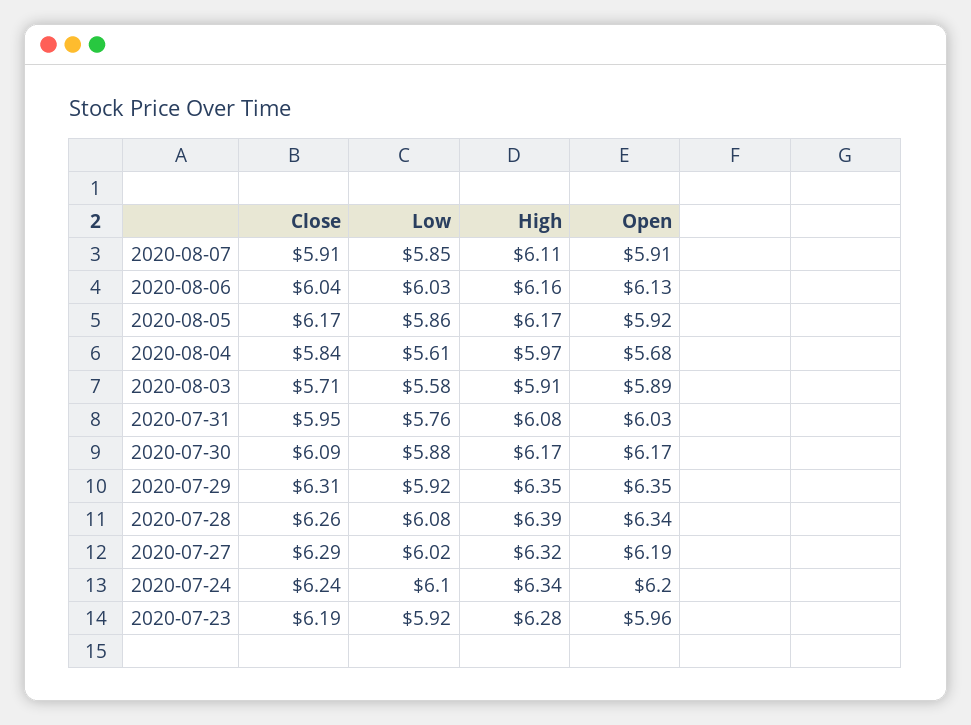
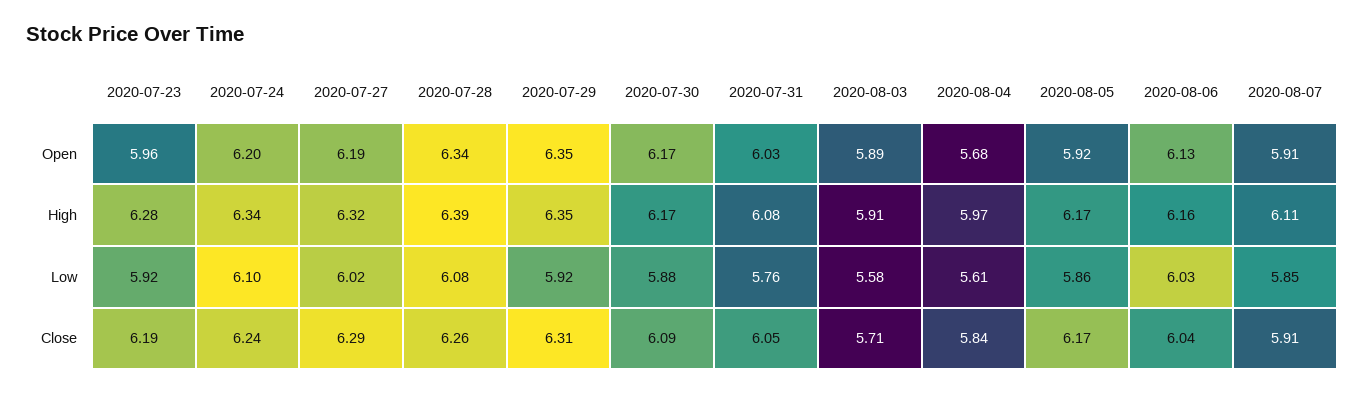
  {
    "Close": {
      "2020-08-07": 5.91,
      "2020-08-06": 6.04,
      "2020-08-05": 6.17,
      "2020-08-04": 5.84,
      "2020-08-03": 5.71,
-     "2020-07-31": 5.95,
+     "2020-07-31": 6.05,
      "2020-07-30": 6.09,
      "2020-07-29": 6.31,
      "2020-07-28": 6.26,
      "2020-07-27": 6.29,
      "2020-07-24": 6.24,
      "2020-07-23": 6.19
    },
    "Low": {
      "2020-08-07": 5.85,
      "2020-08-06": 6.03,
      "2020-08-05": 5.86,
      "2020-08-04": 5.61,
      "2020-08-03": 5.58,
      "2020-07-31": 5.76,
      "2020-07-30": 5.88,
      "2020-07-29": 5.92,
      "2020-07-28": 6.08,
      "2020-07-27": 6.02,
      "2020-07-24": 6.1,
      "2020-07-23": 5.92
    },
    "High": {
      "2020-08-07": 6.11,
      "2020-08-06": 6.16,
      "2020-08-05": 6.17,
      "2020-08-04": 5.97,
      "2020-08-03": 5.91,
      "2020-07-31": 6.08,
      "2020-07-30": 6.17,
      "2020-07-29": 6.35,
      "2020-07-28": 6.39,
      "2020-07-27": 6.32,
      "2020-07-24": 6.34,
      "2020-07-23": 6.28
    },
    "Open": {
      "2020-08-07": 5.91,
      "2020-08-06": 6.13,
      "2020-08-05": 5.92,
      "2020-08-04": 5.68,
      "2020-08-03": 5.89,
      "2020-07-31": 6.03,
      "2020-07-30": 6.17,
      "2020-07-29": 6.35,
      "2020-07-28": 6.34,
      "2020-07-27": 6.19,
      "2020-07-24": 6.2,
      "2020-07-23": 5.96
    }
  }

